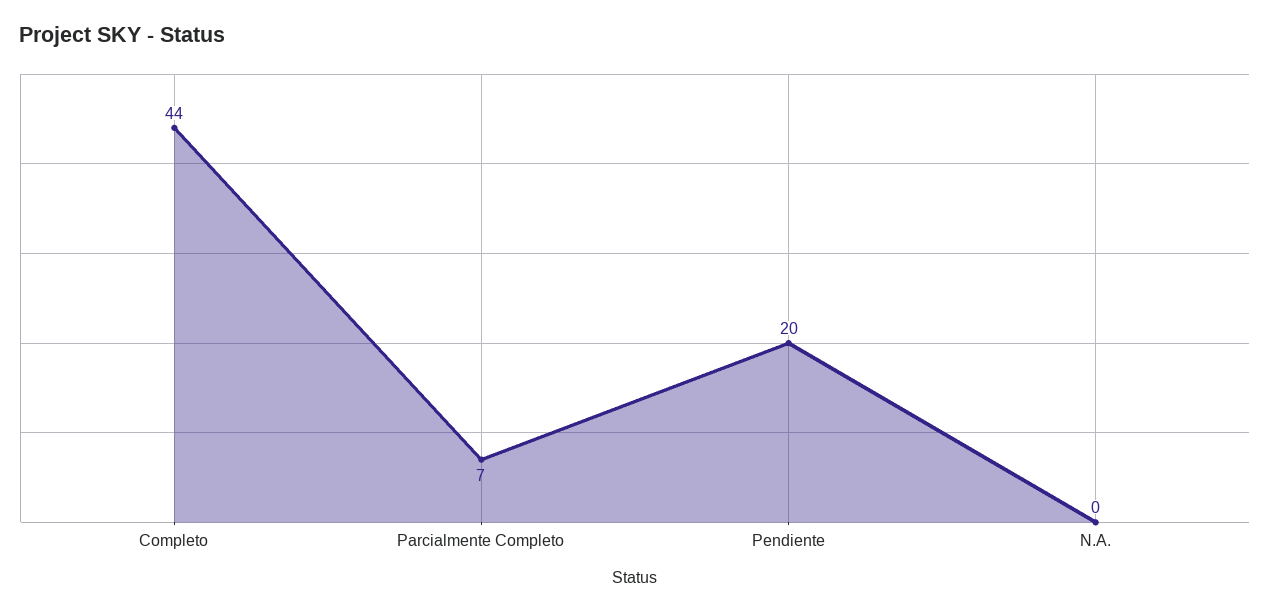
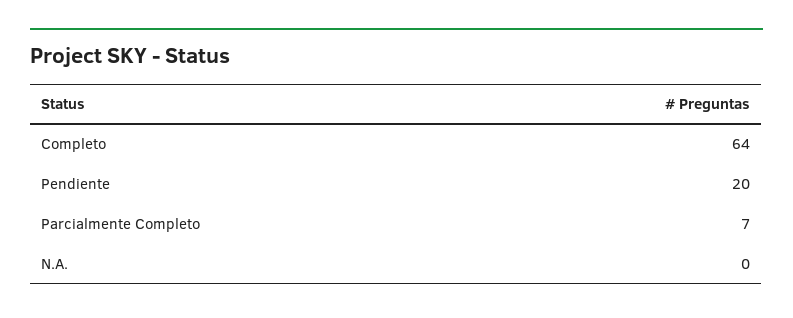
  {
-   "Completo": 44,
+   "Completo": 64,
    "Parcialmente Completo": 7,
    "Pendiente": 20,
    "N.A.": 0
  }

